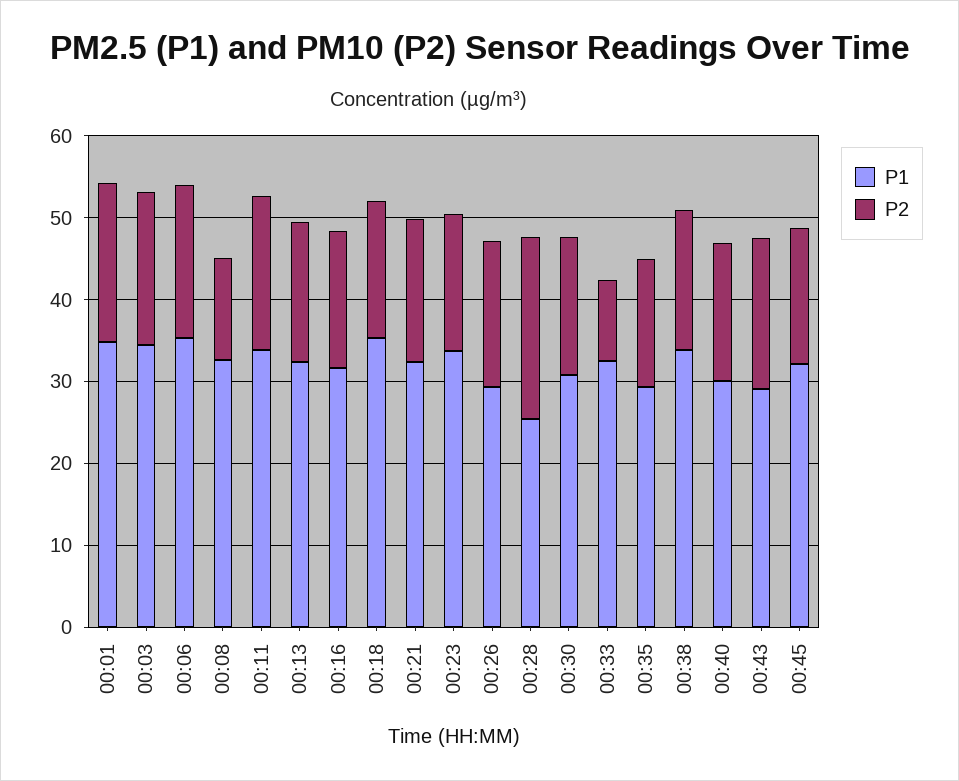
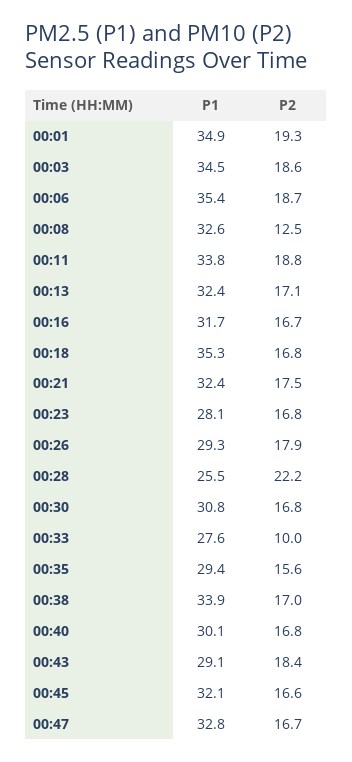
  {
    "P1": {
      "00:01": 34.9,
      "00:03": 34.5,
      "00:06": 35.4,
      "00:08": 32.6,
      "00:11": 33.8,
      "00:13": 32.4,
      "00:16": 31.7,
      "00:18": 35.3,
      "00:21": 32.4,
-     "00:23": 34,
+     "00:23": 28.1,
      "00:26": 29.3,
      "00:28": 25.5,
      "00:30": 30.8,
-     "00:33": 32,
+     "00:33": 27.6,
      "00:35": 29.4,
      "00:38": 33.9,
      "00:40": 30.1,
      "00:43": 29.1,
-     "00:45": 32.1
+     "00:45": 32.1,
+     "00:47": 32.8
    },
    "P2": {
      "00:01": 19.3,
      "00:03": 18.6,
      "00:06": 18.7,
      "00:08": 12.5,
      "00:11": 18.8,
      "00:13": 17.1,
      "00:16": 16.7,
      "00:18": 16.8,
      "00:21": 17.5,
      "00:23": 16.8,
      "00:26": 17.9,
      "00:28": 22.2,
      "00:30": 16.8,
      "00:33": 10,
      "00:35": 15.6,
      "00:38": 17,
      "00:40": 16.8,
      "00:43": 18.4,
-     "00:45": 16.6
+     "00:45": 16.6,
+     "00:47": 16.7
    }
  }

